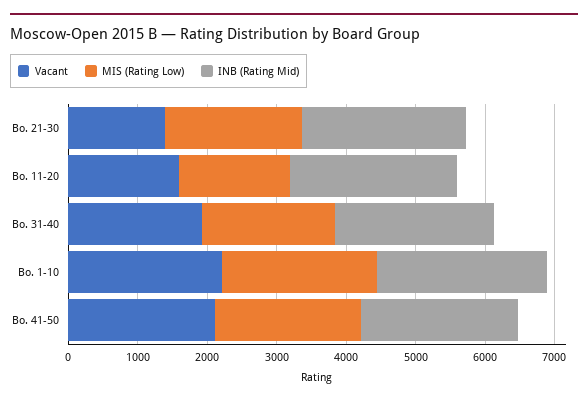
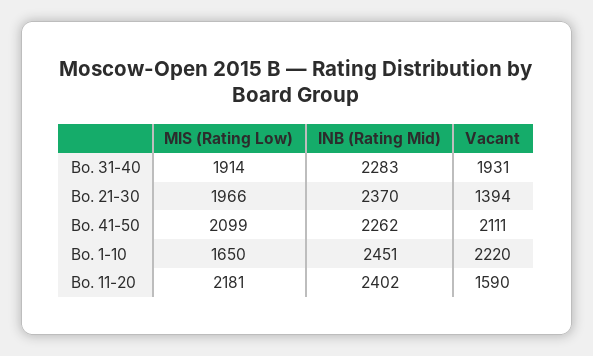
  {
    "Vacant": {
      "Bo. 21-30": 1394,
      "Bo. 11-20": 1590,
      "Bo. 31-40": 1931,
      "Bo. 1-10": 2220,
      "Bo. 41-50": 2111
    },
    "MIS (Rating Low)": {
      "Bo. 21-30": 1966,
-     "Bo. 11-20": 1600,
+     "Bo. 11-20": 2181,
      "Bo. 31-40": 1914,
-     "Bo. 1-10": 2200,
+     "Bo. 1-10": 1650,
      "Bo. 41-50": 2099
    },
    "INB (Rating Mid)": {
      "Bo. 21-30": 2370,
      "Bo. 11-20": 2402,
      "Bo. 31-40": 2283,
      "Bo. 1-10": 2451,
      "Bo. 41-50": 2262
    }
  }

